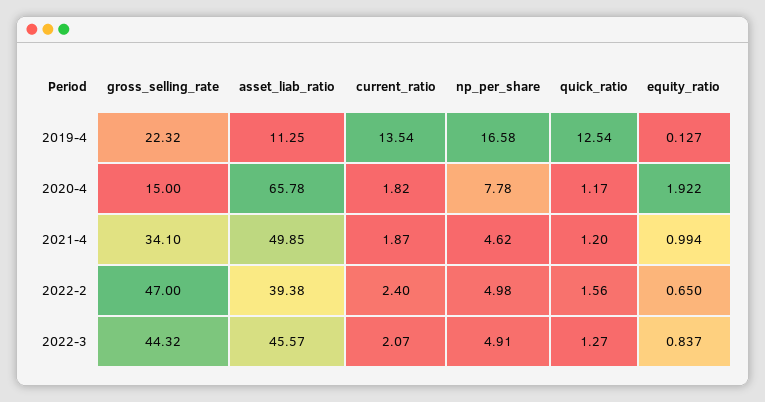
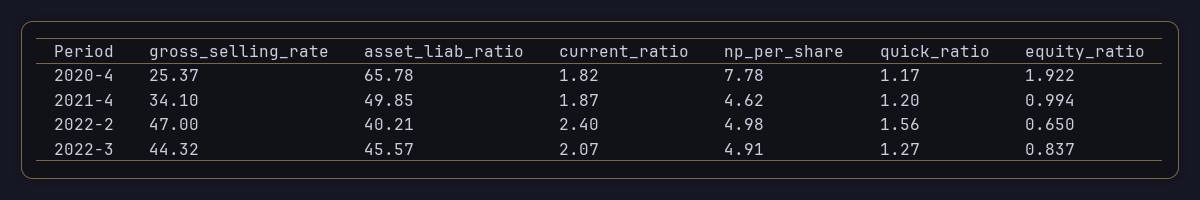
  {
    "gross_selling_rate": {
-     "2019-4": 22.32,
-     "2020-4": 15,
+     "2020-4": 25.37,
      "2021-4": 34.1,
      "2022-2": 47,
      "2022-3": 44.32
    },
    "asset_liab_ratio": {
-     "2019-4": 11.25,
      "2020-4": 65.78,
      "2021-4": 49.85,
-     "2022-2": 39.38,
+     "2022-2": 40.21,
      "2022-3": 45.57
    },
    "current_ratio": {
-     "2019-4": 13.54,
      "2020-4": 1.82,
      "2021-4": 1.87,
      "2022-2": 2.4,
      "2022-3": 2.07
    },
    "np_per_share": {
-     "2019-4": 16.58,
      "2020-4": 7.78,
      "2021-4": 4.62,
      "2022-2": 4.98,
      "2022-3": 4.91
    },
    "quick_ratio": {
-     "2019-4": 12.54,
      "2020-4": 1.17,
      "2021-4": 1.2,
      "2022-2": 1.56,
      "2022-3": 1.27
    },
    "equity_ratio": {
-     "2019-4": 0.127,
      "2020-4": 1.922,
      "2021-4": 0.994,
      "2022-2": 0.65,
      "2022-3": 0.837
    }
  }

